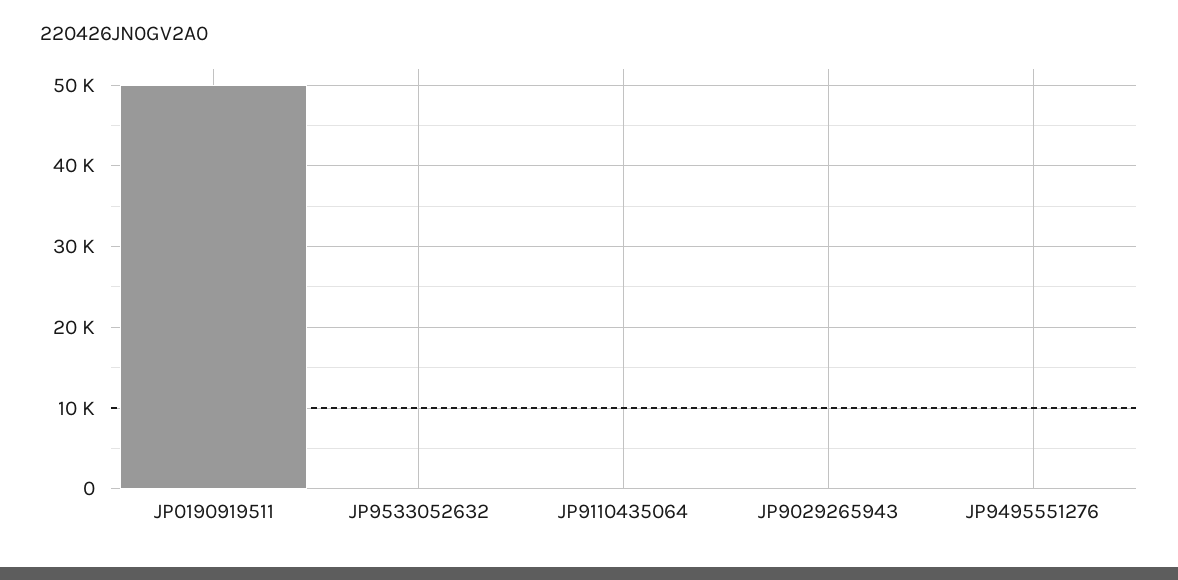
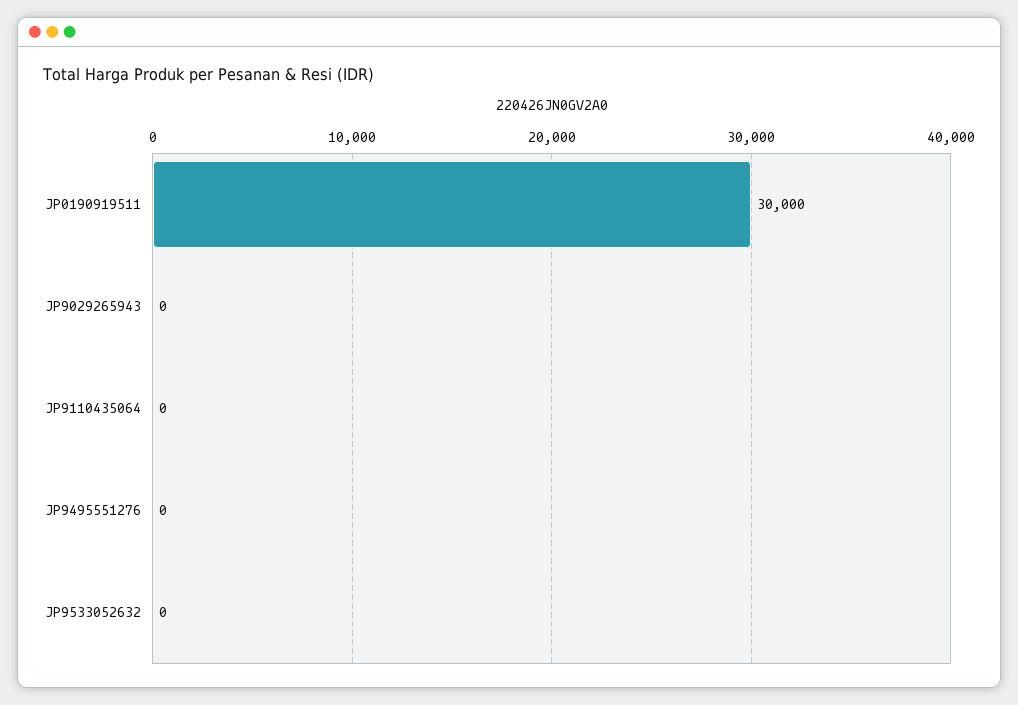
  {
-   "JP0190919511": 50000,
+   "JP0190919511": 30000,
    "JP9533052632": 0,
    "JP9110435064": 0,
    "JP9029265943": 0,
    "JP9495551276": 0
  }

